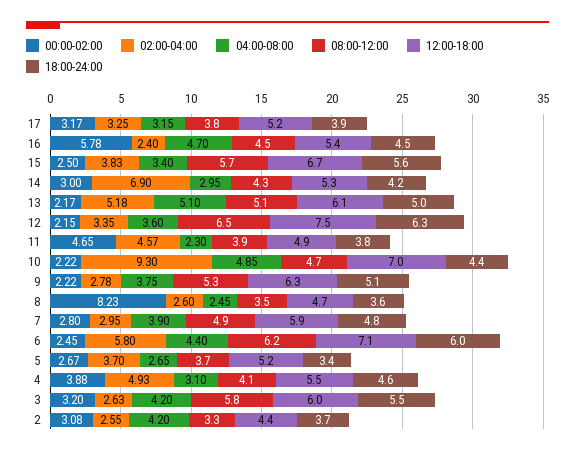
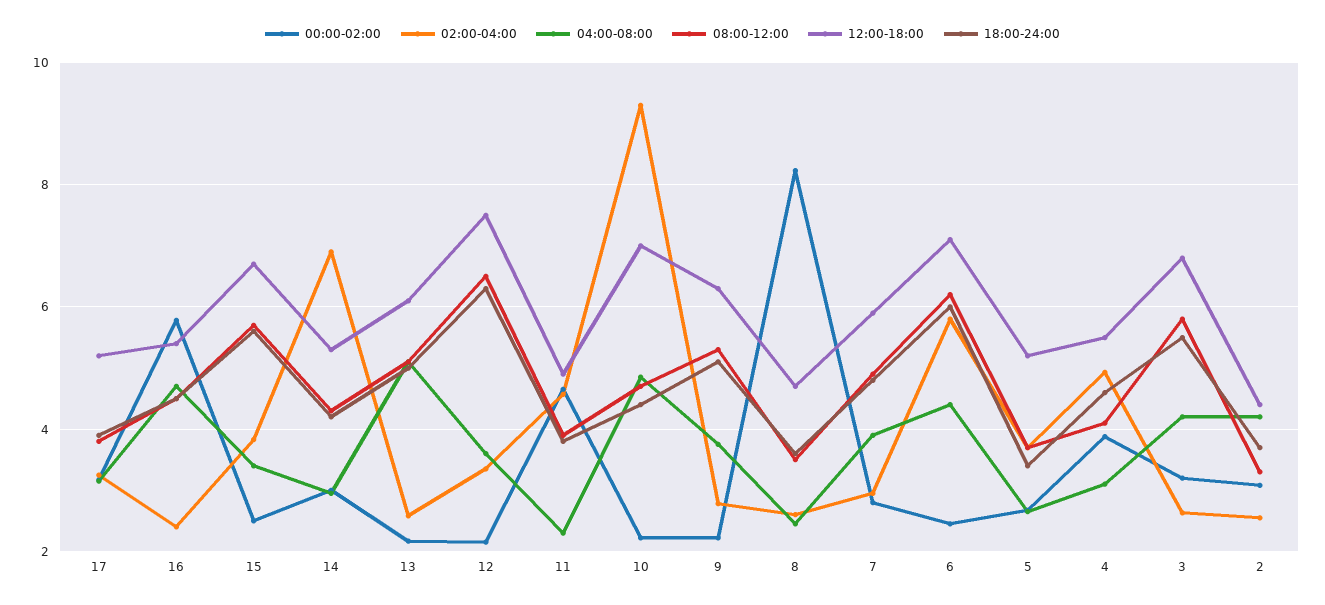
  {
    "00:00-02:00": {
      "17": 3.17,
      "16": 5.78,
      "15": 2.5,
      "14": 3,
      "13": 2.17,
      "12": 2.15,
      "11": 4.65,
      "10": 2.22,
      "9": 2.22,
      "8": 8.23,
      "7": 2.8,
      "6": 2.45,
      "5": 2.67,
      "4": 3.88,
      "3": 3.2,
      "2": 3.08
    },
    "02:00-04:00": {
      "17": 3.25,
      "16": 2.4,
      "15": 3.83,
      "14": 6.9,
-     "13": 5.18,
+     "13": 2.6,
      "12": 3.35,
      "11": 4.57,
      "10": 9.3,
      "9": 2.78,
      "8": 2.6,
      "7": 2.95,
      "6": 5.8,
      "5": 3.7,
      "4": 4.93,
      "3": 2.63,
      "2": 2.55
    },
    "04:00-08:00": {
      "17": 3.15,
      "16": 4.7,
      "15": 3.4,
      "14": 2.95,
      "13": 5.1,
      "12": 3.6,
      "11": 2.3,
      "10": 4.85,
      "9": 3.75,
      "8": 2.45,
      "7": 3.9,
      "6": 4.4,
      "5": 2.65,
      "4": 3.1,
      "3": 4.2,
      "2": 4.2
    },
    "08:00-12:00": {
      "17": 3.8,
      "16": 4.5,
      "15": 5.7,
      "14": 4.3,
      "13": 5.1,
      "12": 6.5,
      "11": 3.9,
      "10": 4.7,
      "9": 5.3,
      "8": 3.5,
      "7": 4.9,
      "6": 6.2,
      "5": 3.7,
      "4": 4.1,
      "3": 5.8,
      "2": 3.3
    },
    "12:00-18:00": {
      "17": 5.2,
      "16": 5.4,
      "15": 6.7,
      "14": 5.3,
      "13": 6.1,
      "12": 7.5,
      "11": 4.9,
      "10": 7,
      "9": 6.3,
      "8": 4.7,
      "7": 5.9,
      "6": 7.1,
      "5": 5.2,
      "4": 5.5,
-     "3": 6,
+     "3": 6.8,
      "2": 4.4
    },
    "18:00-24:00": {
      "17": 3.9,
      "16": 4.5,
      "15": 5.6,
      "14": 4.2,
      "13": 5,
      "12": 6.3,
      "11": 3.8,
      "10": 4.4,
      "9": 5.1,
      "8": 3.6,
      "7": 4.8,
      "6": 6,
      "5": 3.4,
      "4": 4.6,
      "3": 5.5,
      "2": 3.7
    }
  }

